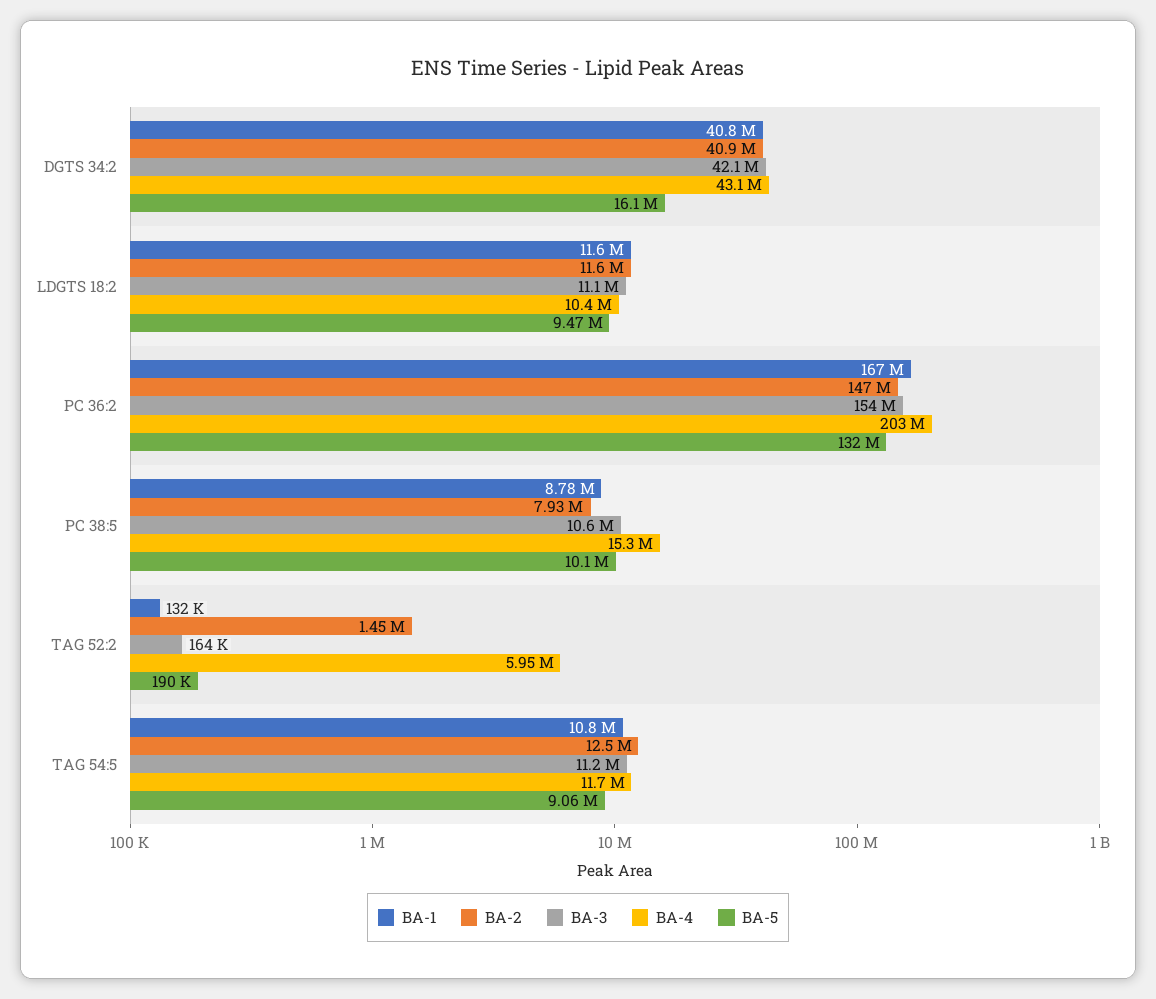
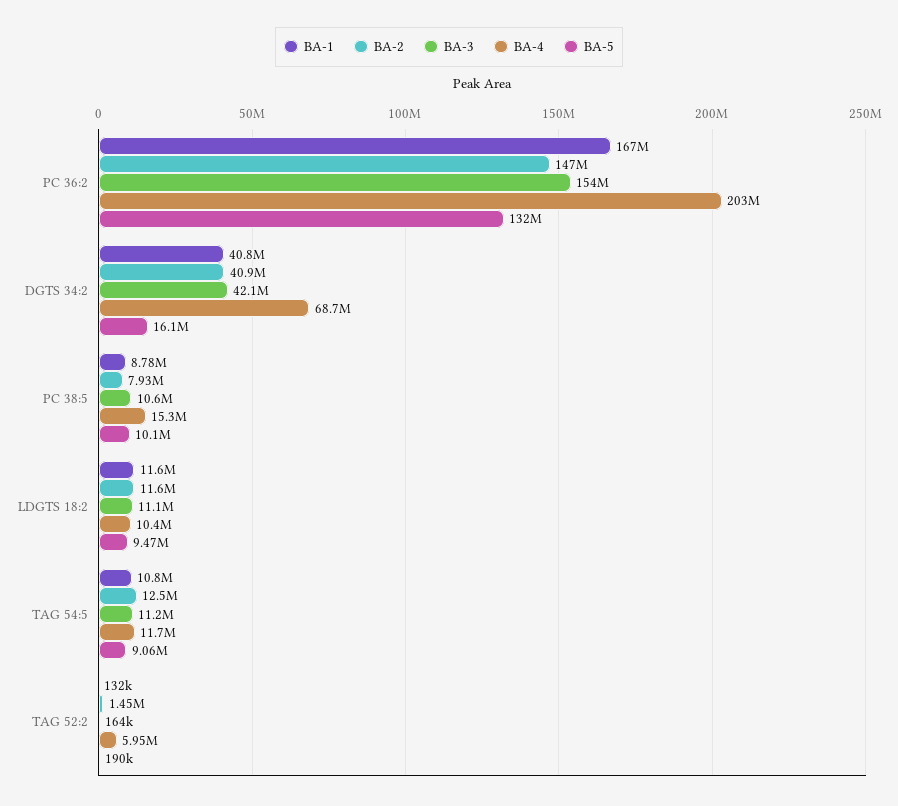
  {
    "BA-1": {
      "DGTS 34:2": 40800000,
      "LDGTS 18:2": 11600000,
      "PC 36:2": 167000000,
      "PC 38:5": 8780000,
      "TAG 52:2": 132000,
      "TAG 54:5": 10800000
    },
    "BA-2": {
      "DGTS 34:2": 40900000,
      "LDGTS 18:2": 11600000,
      "PC 36:2": 147000000,
      "PC 38:5": 7930000,
      "TAG 52:2": 1450000,
      "TAG 54:5": 12500000
    },
    "BA-3": {
      "DGTS 34:2": 42100000,
      "LDGTS 18:2": 11100000,
      "PC 36:2": 154000000,
      "PC 38:5": 10600000,
      "TAG 52:2": 164000,
      "TAG 54:5": 11200000
    },
    "BA-4": {
-     "DGTS 34:2": 43100000,
+     "DGTS 34:2": 68700000,
      "LDGTS 18:2": 10400000,
      "PC 36:2": 203000000,
      "PC 38:5": 15300000,
      "TAG 52:2": 5950000,
      "TAG 54:5": 11700000
    },
    "BA-5": {
      "DGTS 34:2": 16100000,
      "LDGTS 18:2": 9470000,
      "PC 36:2": 132000000,
      "PC 38:5": 10100000,
      "TAG 52:2": 190000,
      "TAG 54:5": 9060000
    }
  }

